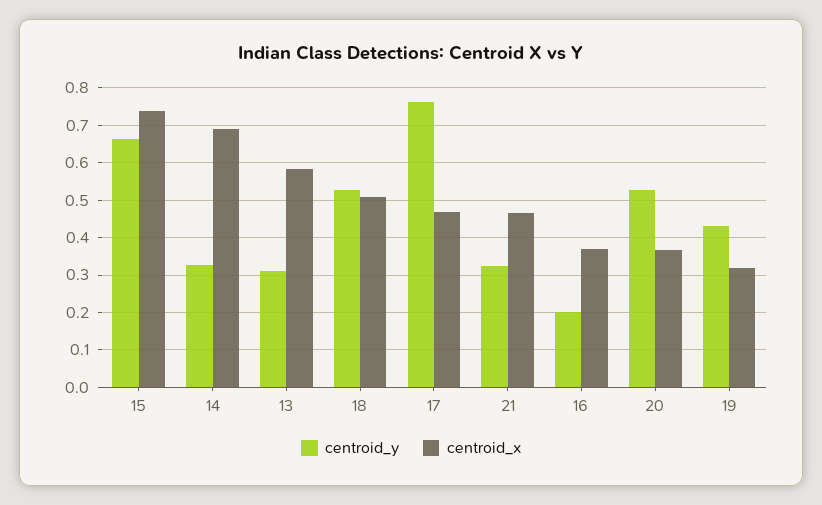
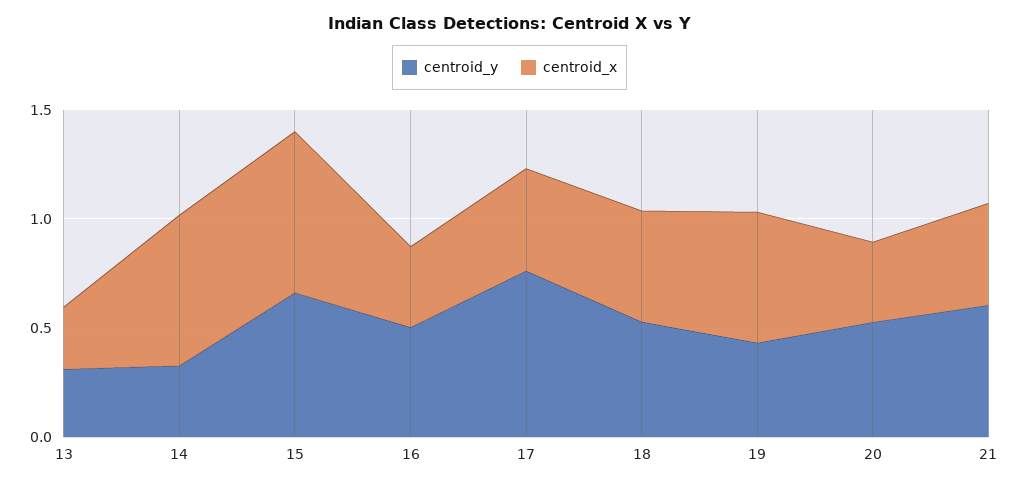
  {
    "centroid_y": {
      "15": 0.66,
      "14": 0.32,
      "13": 0.32,
      "18": 0.52,
      "17": 0.76,
-     "21": 0.32,
+     "21": 0.6,
-     "16": 0.2,
+     "16": 0.5,
      "20": 0.52,
      "19": 0.44
    },
    "centroid_x": {
      "15": 0.74,
      "14": 0.7,
-     "13": 0.58,
+     "13": 0.3,
      "18": 0.5,
      "17": 0.46,
      "21": 0.46,
      "16": 0.36,
      "20": 0.36,
-     "19": 0.32
+     "19": 0.6
    }
  }

